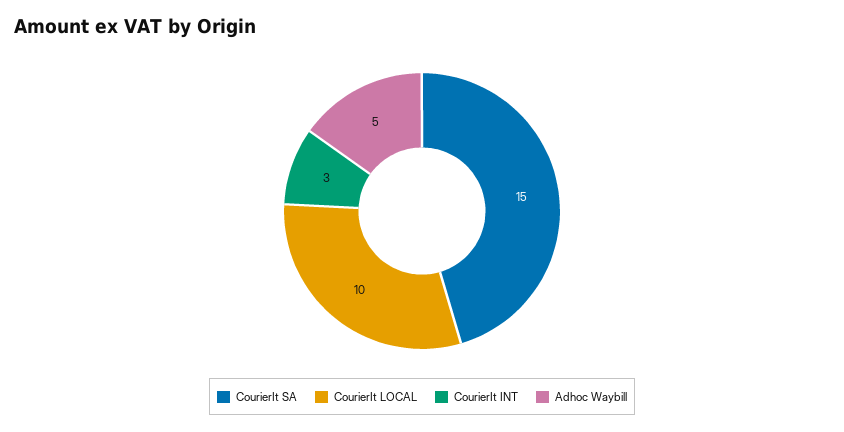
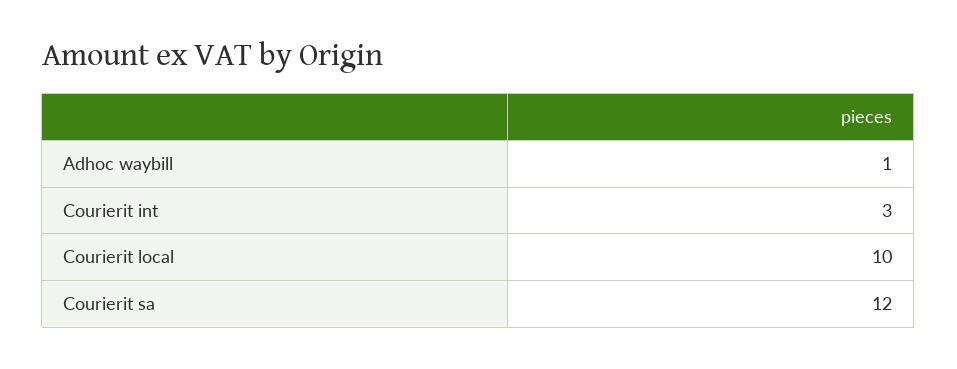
  {
-   "CourierIt SA": 15,
+   "CourierIt SA": 12,
    "CourierIt LOCAL": 10,
    "CourierIt INT": 3,
-   "Adhoc Waybill": 5
+   "Adhoc Waybill": 1
  }

